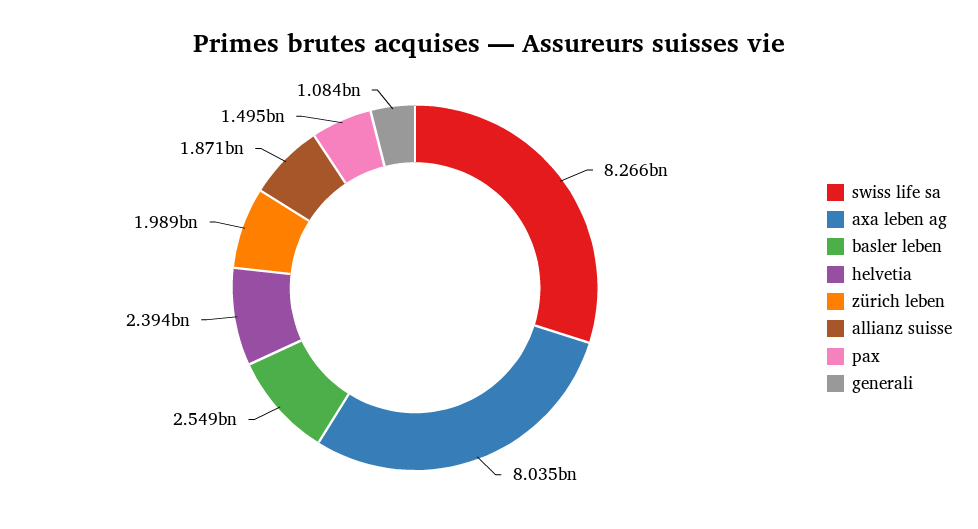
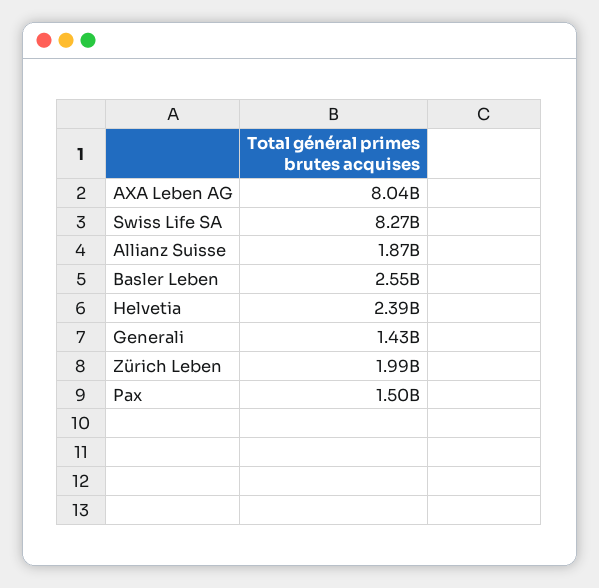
  {
    "swiss life sa": 8266000000,
    "axa leben ag": 8035000000,
    "basler leben": 2549000000,
    "helvetia": 2394000000,
    "zürich leben": 1989000000,
    "allianz suisse": 1871000000,
    "pax": 1495000000,
-   "generali": 1084000000
+   "generali": 1430000000
  }

